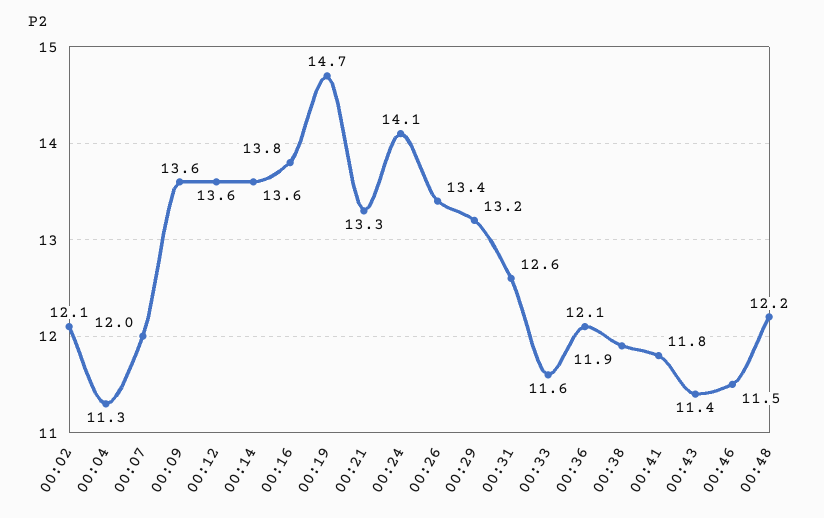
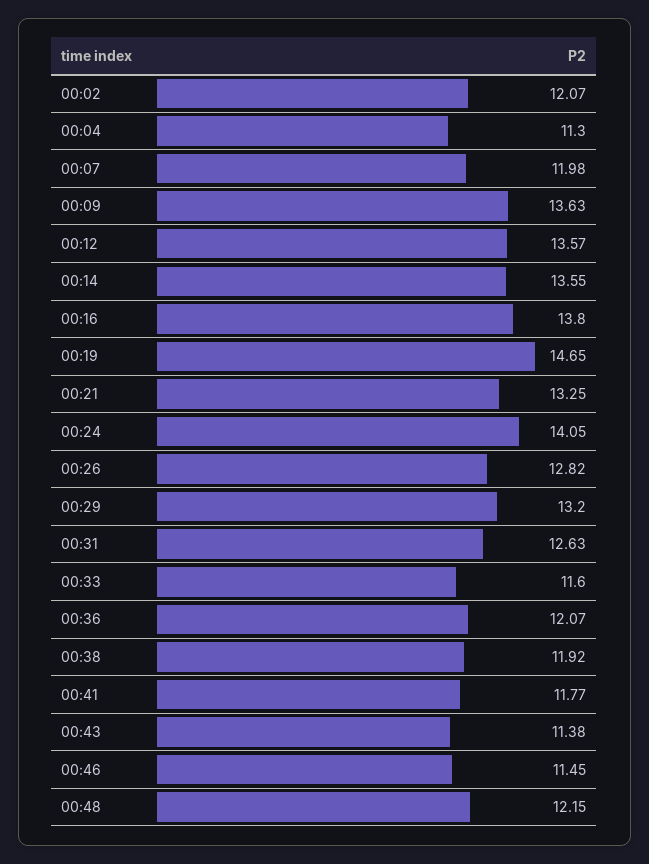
  {
    "00:02": 12.07,
    "00:04": 11.3,
    "00:07": 11.98,
    "00:09": 13.63,
    "00:12": 13.57,
    "00:14": 13.55,
    "00:16": 13.8,
    "00:19": 14.65,
    "00:21": 13.25,
    "00:24": 14.05,
-   "00:26": 13.4,
+   "00:26": 12.82,
    "00:29": 13.2,
    "00:31": 12.63,
    "00:33": 11.6,
    "00:36": 12.07,
    "00:38": 11.92,
    "00:41": 11.77,
    "00:43": 11.38,
    "00:46": 11.45,
    "00:48": 12.15
  }

